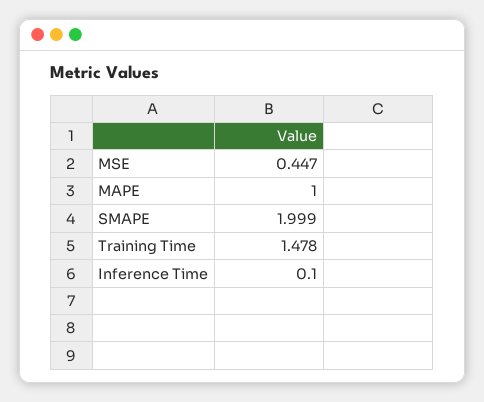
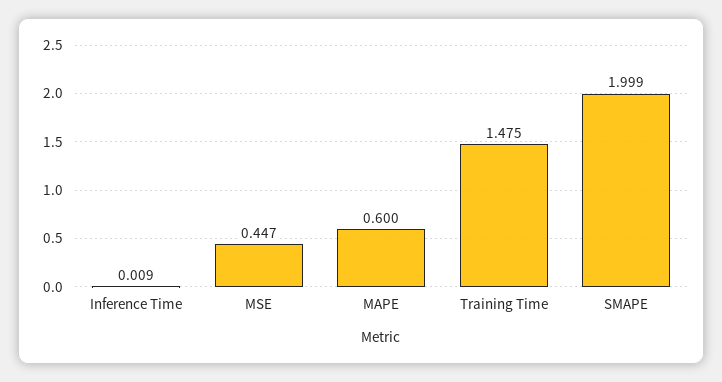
  {
    "MSE": 0.447,
-   "MAPE": 1,
+   "MAPE": 0.6,
    "SMAPE": 1.999,
-   "Training Time": 1.478,
+   "Training Time": 1.475,
-   "Inference Time": 0.1
+   "Inference Time": 0.009
  }

